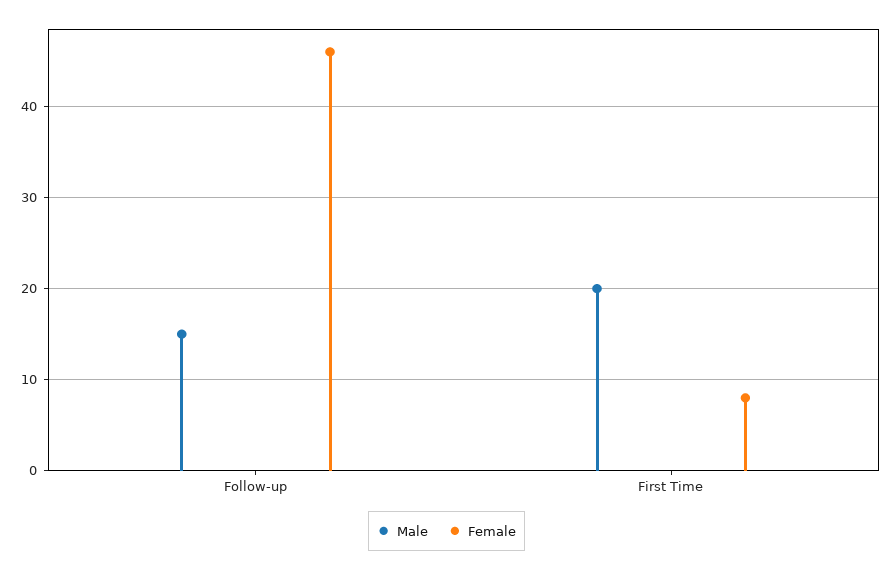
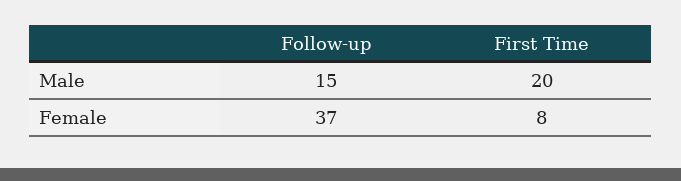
  {
    "Male": {
      "Follow-up": 15,
      "First Time": 20
    },
    "Female": {
-     "Follow-up": 46,
+     "Follow-up": 37,
      "First Time": 8
    }
  }

